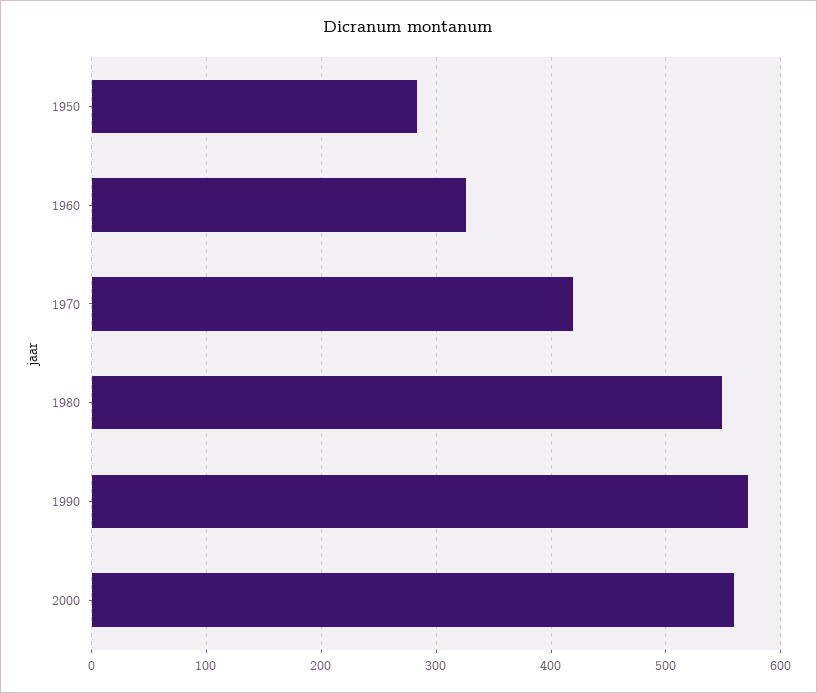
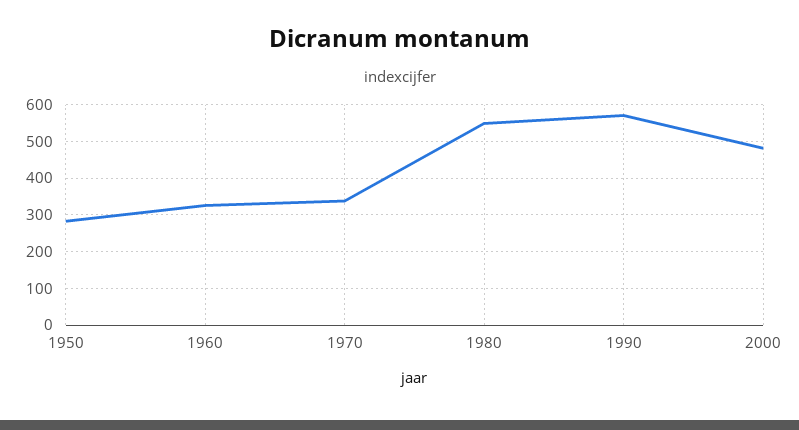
  {
    "1950": 280,
    "1960": 330,
-   "1970": 420,
+   "1970": 340,
    "1980": 550,
    "1990": 570,
-   "2000": 560
+   "2000": 480
  }

